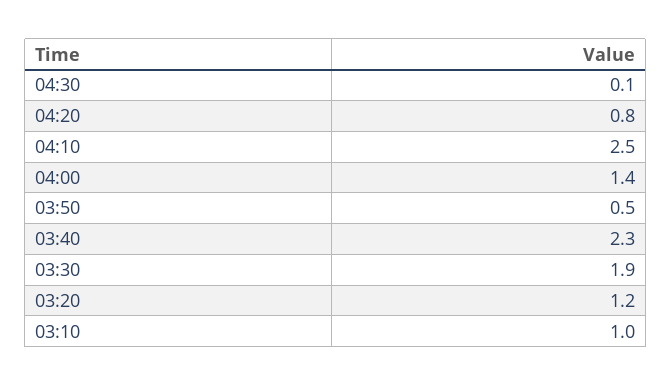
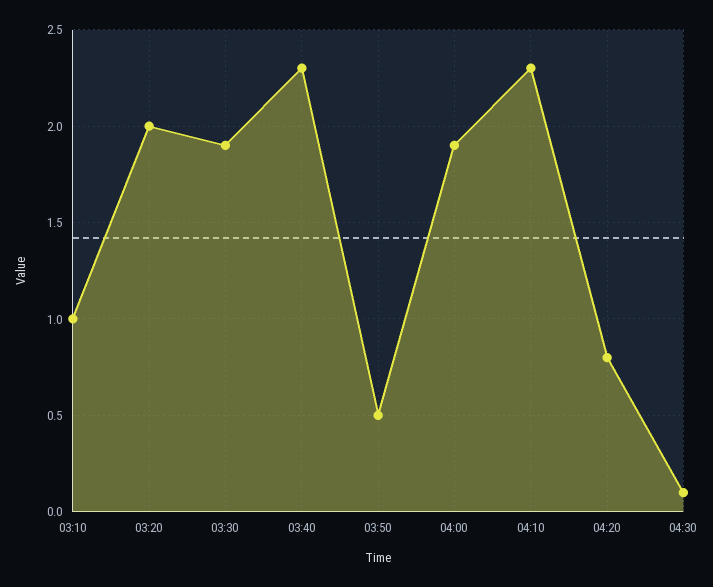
  {
    "04:30": 0.1,
    "04:20": 0.8,
-   "04:10": 2.5,
+   "04:10": 2.3,
-   "04:00": 1.4,
+   "04:00": 1.9,
    "03:50": 0.5,
    "03:40": 2.3,
    "03:30": 1.9,
-   "03:20": 1.2,
+   "03:20": 2,
    "03:10": 1
  }

